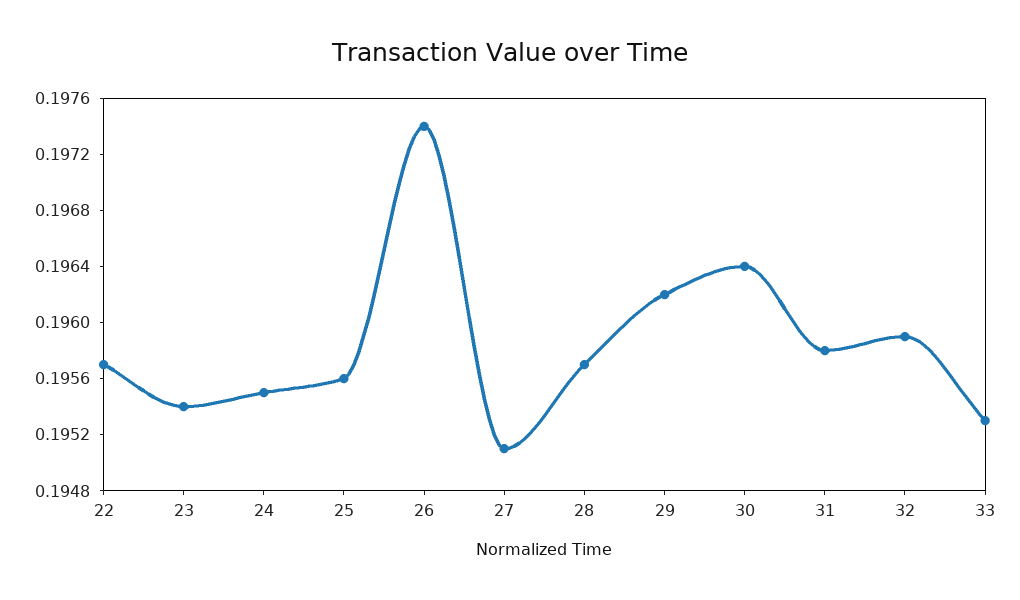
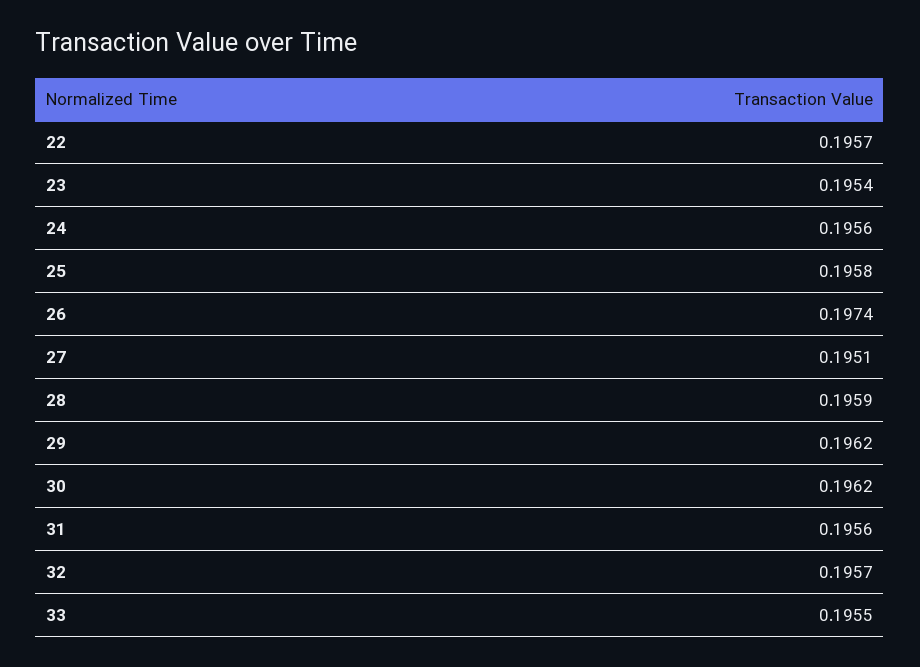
  {
    "22": 0.1957,
    "23": 0.1954,
-   "24": 0.1955,
+   "24": 0.1956,
-   "25": 0.1956,
+   "25": 0.1958,
    "26": 0.1974,
    "27": 0.1951,
-   "28": 0.1957,
+   "28": 0.1959,
    "29": 0.1962,
-   "30": 0.1964,
+   "30": 0.1962,
-   "31": 0.1958,
+   "31": 0.1956,
-   "32": 0.1959,
+   "32": 0.1957,
-   "33": 0.1953
+   "33": 0.1955
  }

